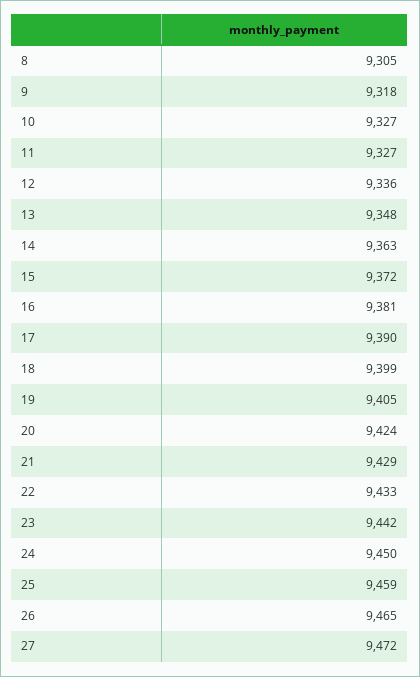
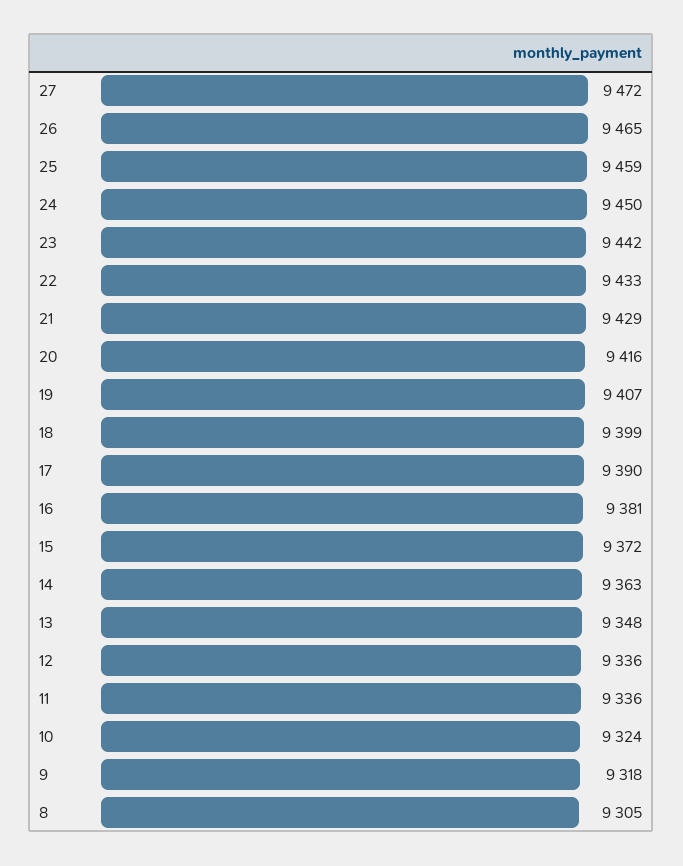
  {
    "8": 9305,
    "9": 9318,
-   "10": 9327,
+   "10": 9324,
-   "11": 9327,
+   "11": 9336,
    "12": 9336,
    "13": 9348,
    "14": 9363,
    "15": 9372,
    "16": 9381,
    "17": 9390,
    "18": 9399,
-   "19": 9405,
+   "19": 9407,
-   "20": 9424,
+   "20": 9416,
    "21": 9429,
    "22": 9433,
    "23": 9442,
    "24": 9450,
    "25": 9459,
    "26": 9465,
    "27": 9472
  }

